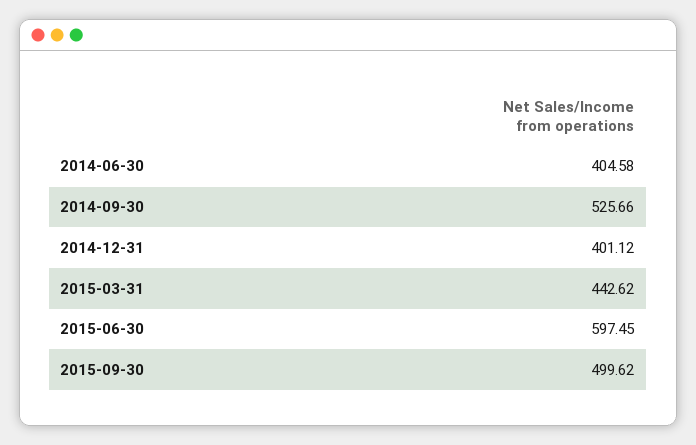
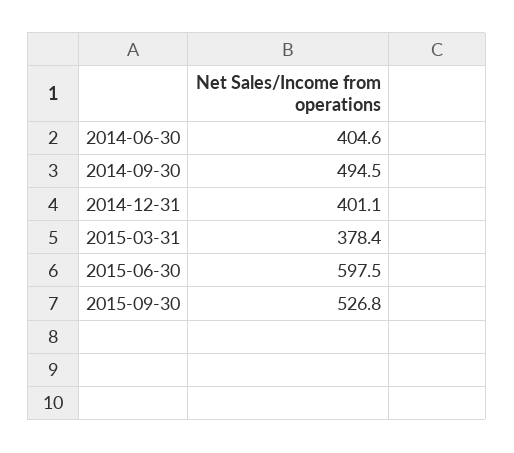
  {
    "2014-06-30": 404.58,
-   "2014-09-30": 525.66,
+   "2014-09-30": 494.5,
    "2014-12-31": 401.12,
-   "2015-03-31": 442.62,
+   "2015-03-31": 378.4,
    "2015-06-30": 597.45,
-   "2015-09-30": 499.62
+   "2015-09-30": 526.8
  }

